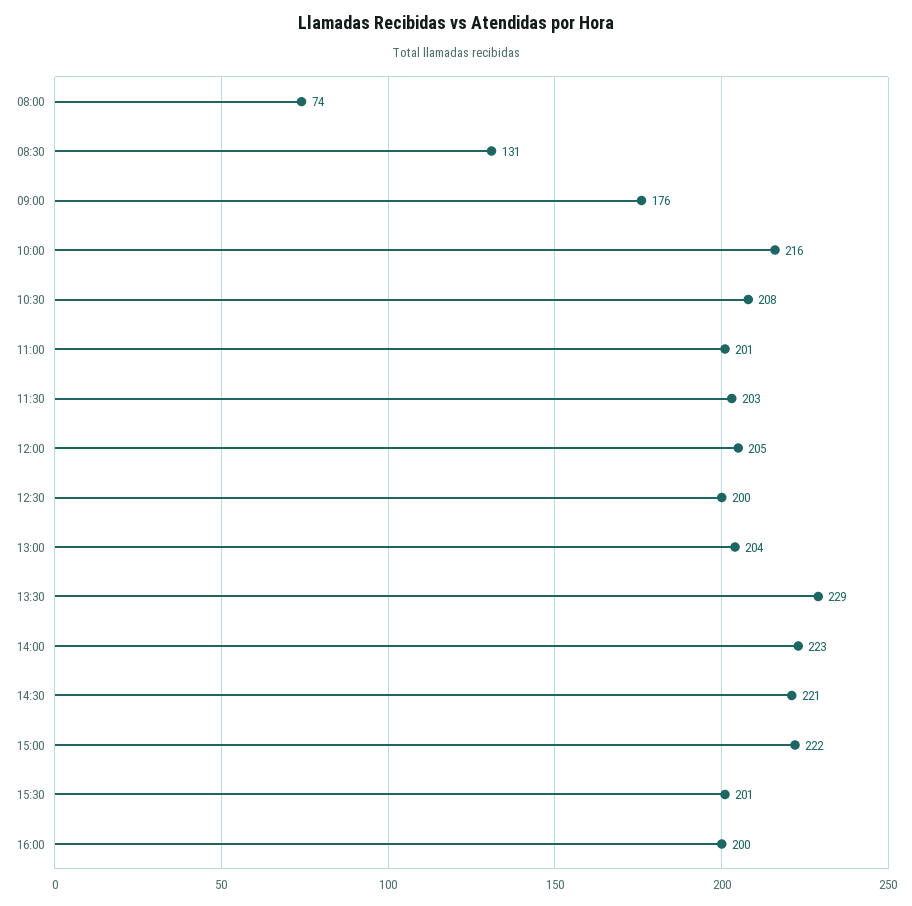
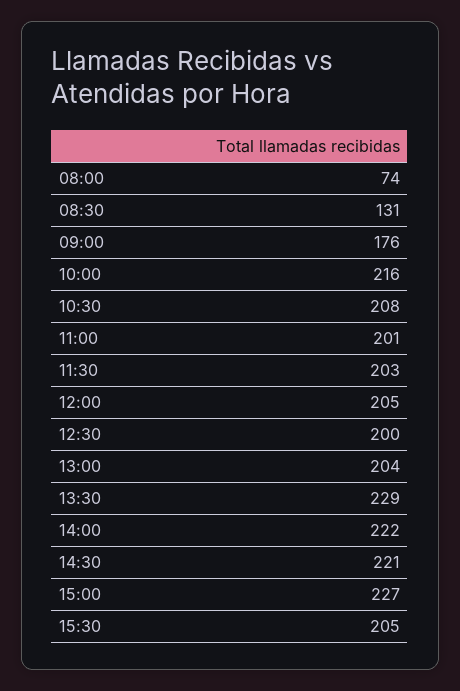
  {
    "08:00": 74,
    "08:30": 131,
    "09:00": 176,
    "10:00": 216,
    "10:30": 208,
    "11:00": 201,
    "11:30": 203,
    "12:00": 205,
    "12:30": 200,
    "13:00": 204,
    "13:30": 229,
-   "14:00": 223,
+   "14:00": 222,
    "14:30": 221,
-   "15:00": 222,
+   "15:00": 227,
-   "15:30": 201,
+   "15:30": 205
-   "16:00": 200
  }

